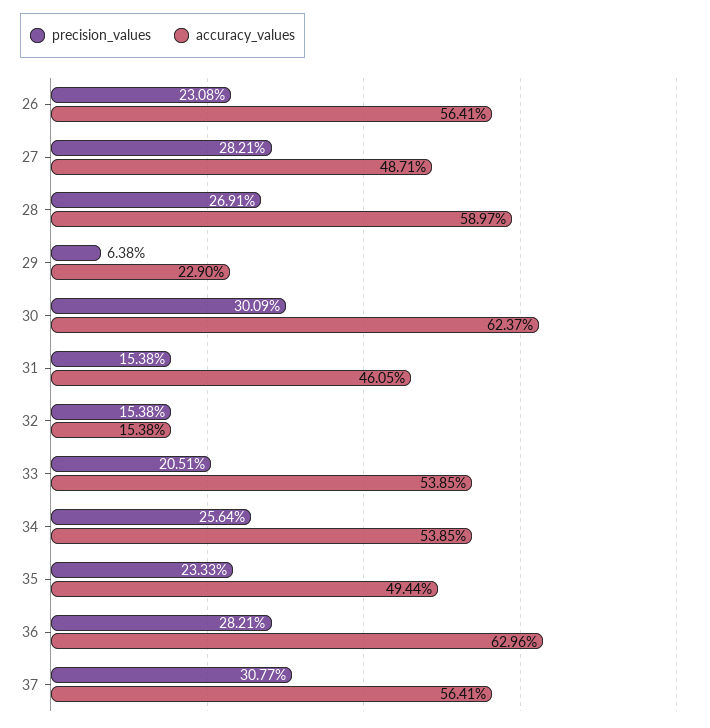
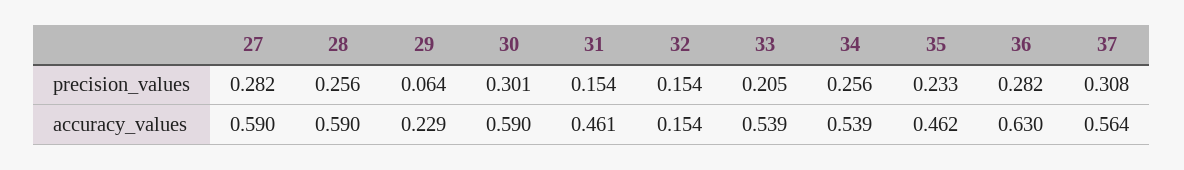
  {
    "precision_values": {
-     "26": 0.2308,
      "27": 0.2821,
-     "28": 0.2691,
+     "28": 0.256,
      "29": 0.0638,
      "30": 0.3009,
      "31": 0.1538,
      "32": 0.1538,
      "33": 0.2051,
      "34": 0.2564,
      "35": 0.2333,
      "36": 0.2821,
      "37": 0.3077
    },
    "accuracy_values": {
-     "26": 0.5641,
-     "27": 0.4871,
+     "27": 0.59,
      "28": 0.5897,
      "29": 0.229,
-     "30": 0.6237,
+     "30": 0.59,
      "31": 0.4605,
      "32": 0.1538,
      "33": 0.5385,
      "34": 0.5385,
-     "35": 0.4944,
+     "35": 0.462,
      "36": 0.6296,
      "37": 0.5641
    }
  }

